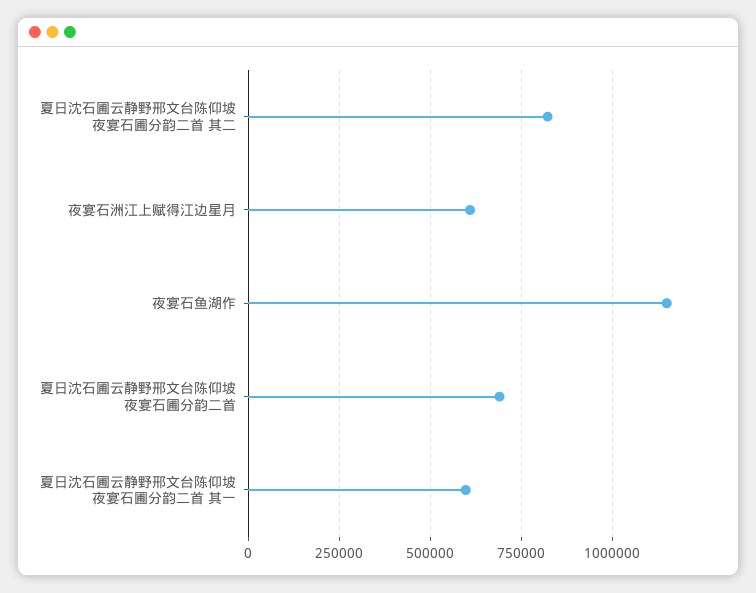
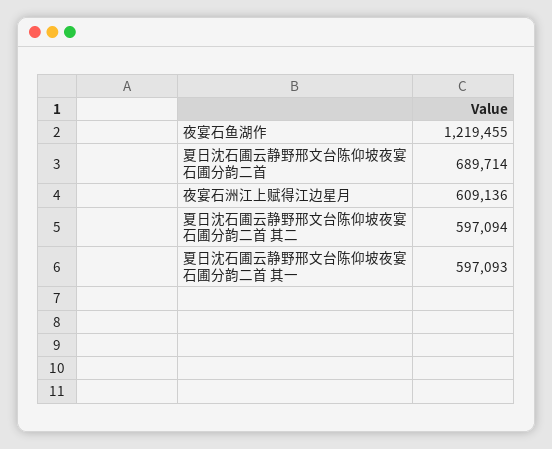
  {
-   "夏日沈石圃云静野邢文台陈仰坡夜宴石圃分韵二首 其二": 825000,
+   "夏日沈石圃云静野邢文台陈仰坡夜宴石圃分韵二首 其二": 597094,
    "夜宴石洲江上赋得江边星月": 609136,
-   "夜宴石鱼湖作": 1150000,
+   "夜宴石鱼湖作": 1219455,
    "夏日沈石圃云静野邢文台陈仰坡夜宴石圃分韵二首": 689714,
    "夏日沈石圃云静野邢文台陈仰坡夜宴石圃分韵二首 其一": 597093
  }

